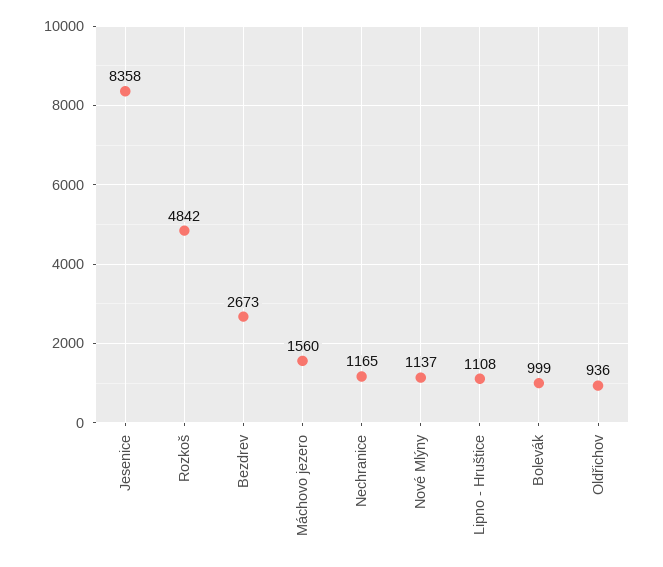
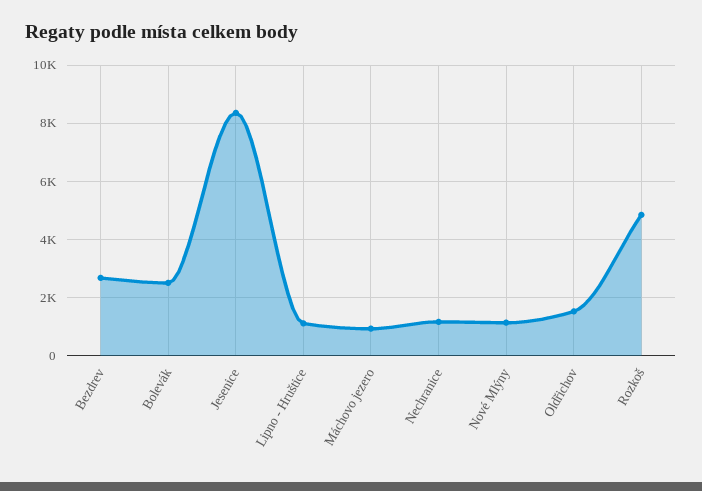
  {
    "Jesenice": 8358,
    "Rozkoš": 4842,
    "Bezdrev": 2673,
-   "Máchovo jezero": 1560,
+   "Máchovo jezero": 1000,
    "Nechranice": 1165,
    "Nové Mlýny": 1137,
    "Lipno - Hruštice": 1108,
-   "Bolevák": 999,
+   "Bolevák": 2500,
-   "Oldřichov": 936
+   "Oldřichov": 1500
  }

